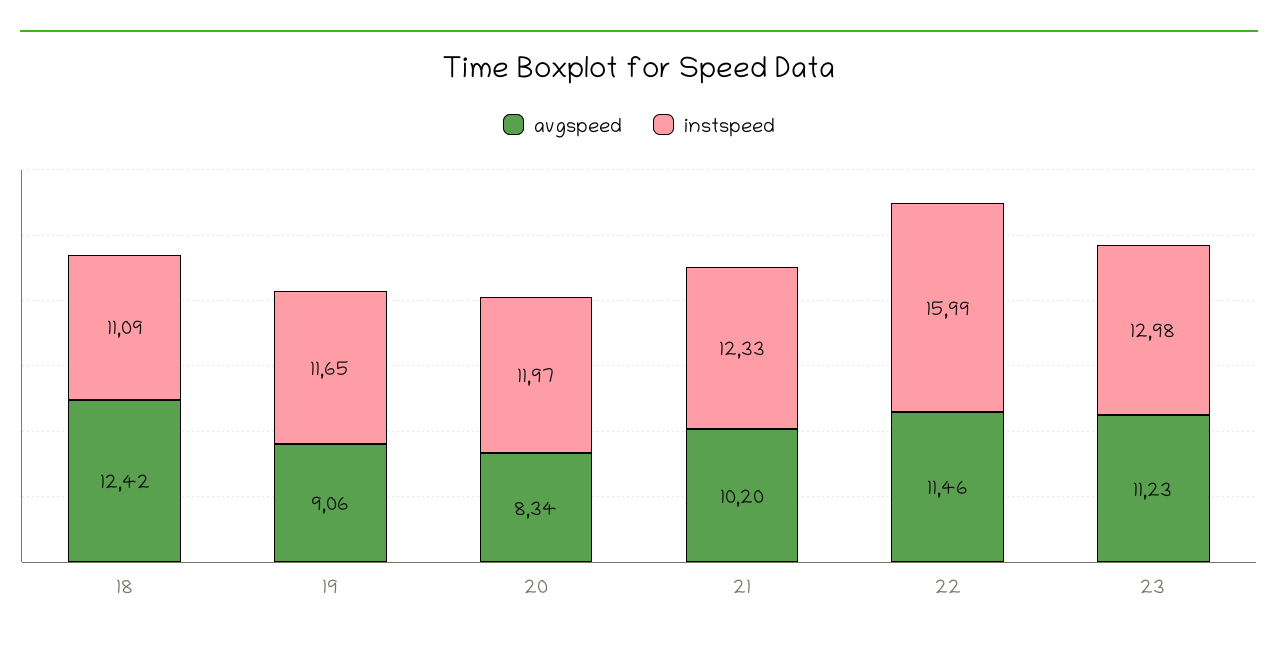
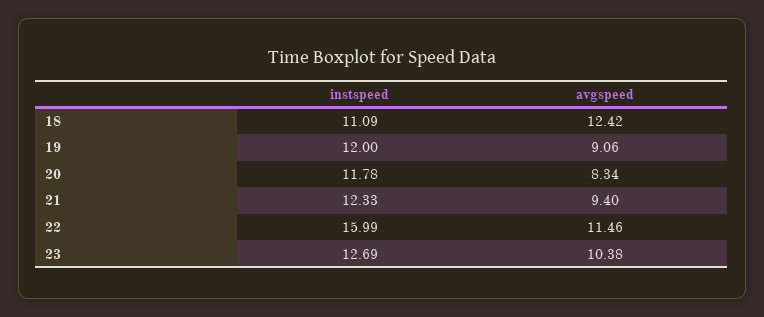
  {
    "avgspeed": {
      "18": 12.42,
      "19": 9.06,
      "20": 8.34,
-     "21": 10.2,
+     "21": 9.4,
      "22": 11.46,
-     "23": 11.23
+     "23": 10.38
    },
    "instspeed": {
      "18": 11.09,
-     "19": 11.65,
+     "19": 12,
-     "20": 11.97,
+     "20": 11.78,
      "21": 12.33,
      "22": 15.99,
-     "23": 12.98
+     "23": 12.69
    }
  }

